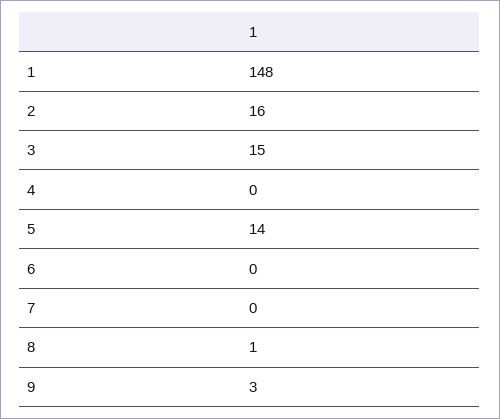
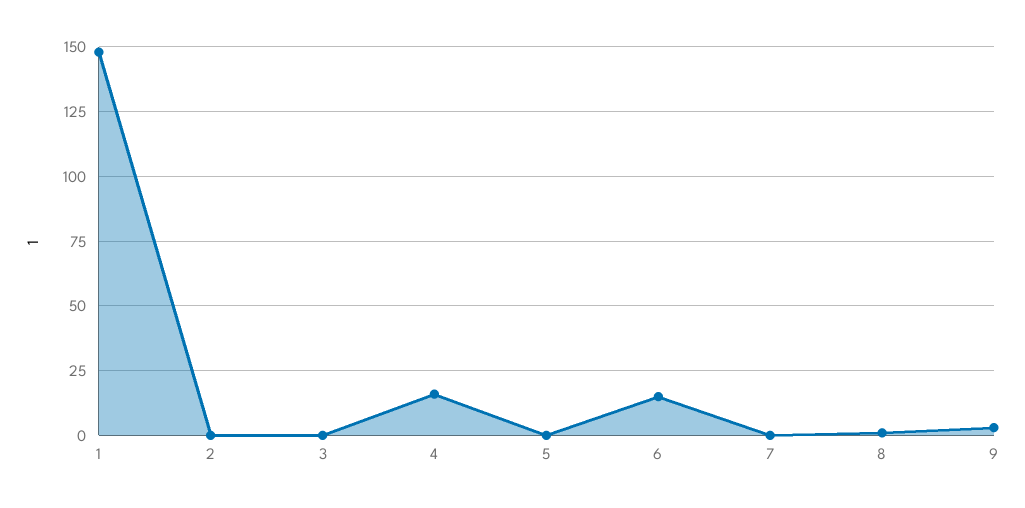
  {
    "1": 148,
-   "2": 16,
+   "2": 0,
-   "3": 15,
+   "3": 0,
-   "4": 0,
+   "4": 15,
-   "5": 14,
+   "5": 0,
-   "6": 0,
+   "6": 15,
    "7": 0,
    "8": 1,
    "9": 3
  }

